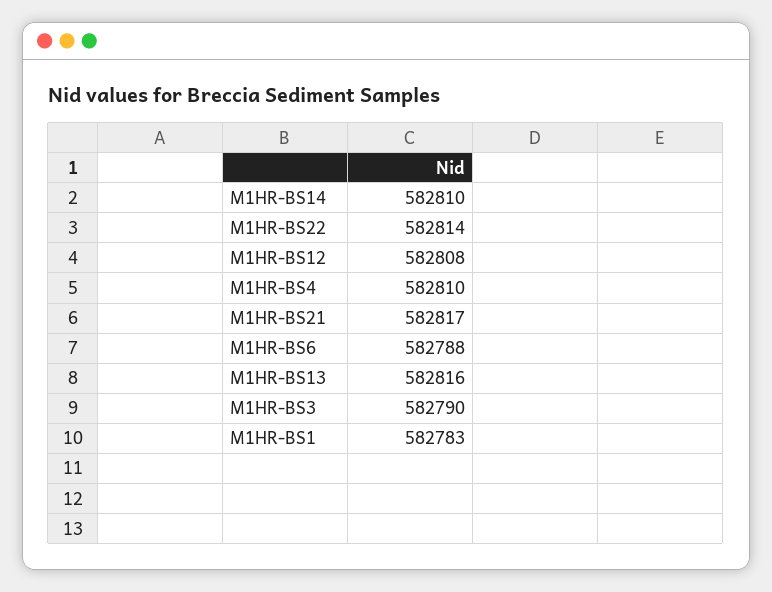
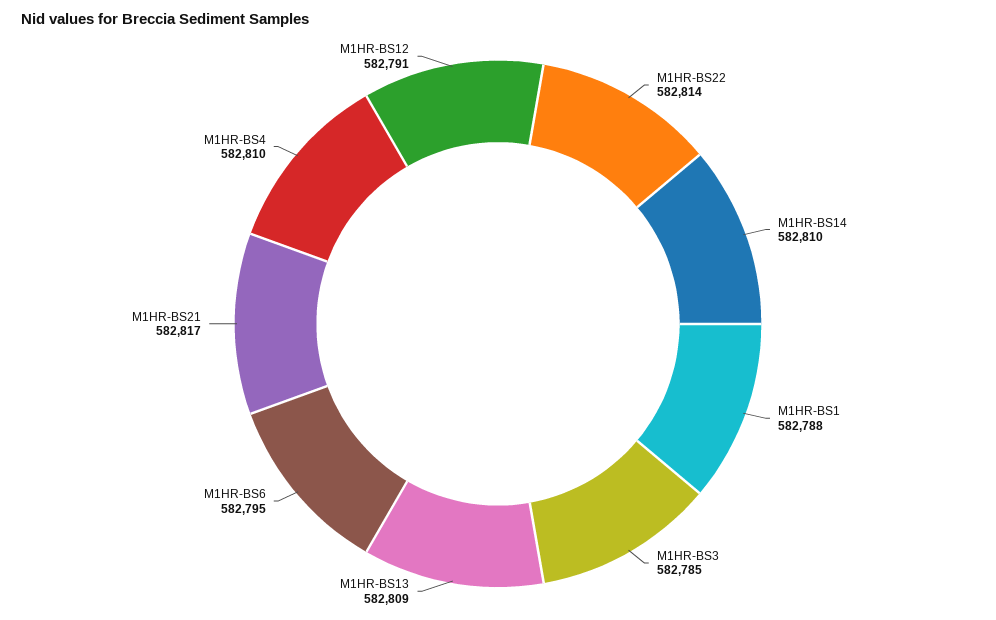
  {
    "M1HR-BS14": 582810,
    "M1HR-BS22": 582814,
-   "M1HR-BS12": 582808,
+   "M1HR-BS12": 582791,
    "M1HR-BS4": 582810,
    "M1HR-BS21": 582817,
-   "M1HR-BS6": 582788,
+   "M1HR-BS6": 582795,
-   "M1HR-BS13": 582816,
+   "M1HR-BS13": 582809,
-   "M1HR-BS3": 582790,
+   "M1HR-BS3": 582785,
-   "M1HR-BS1": 582783
+   "M1HR-BS1": 582788
  }

